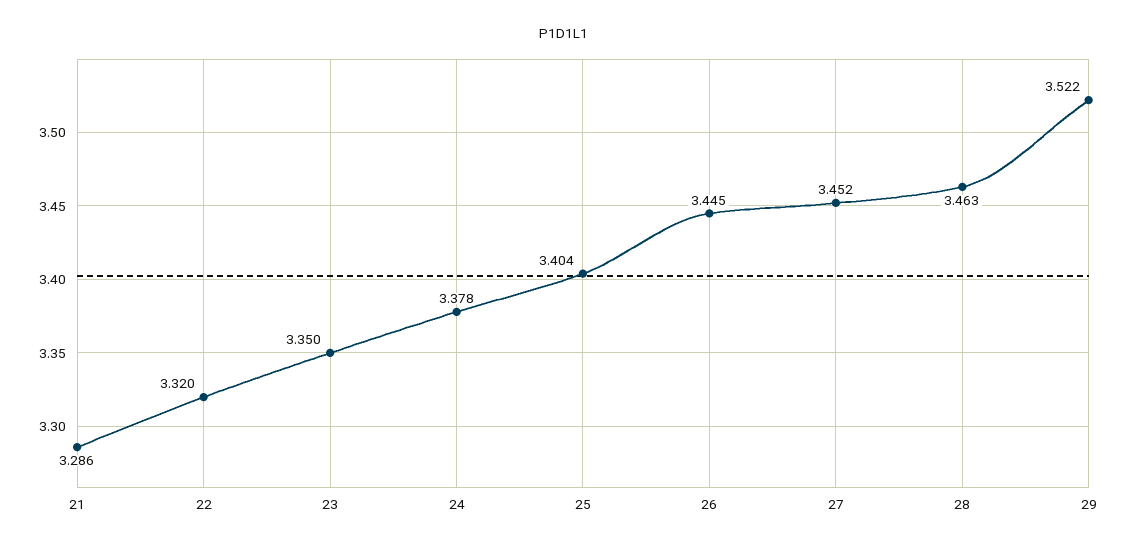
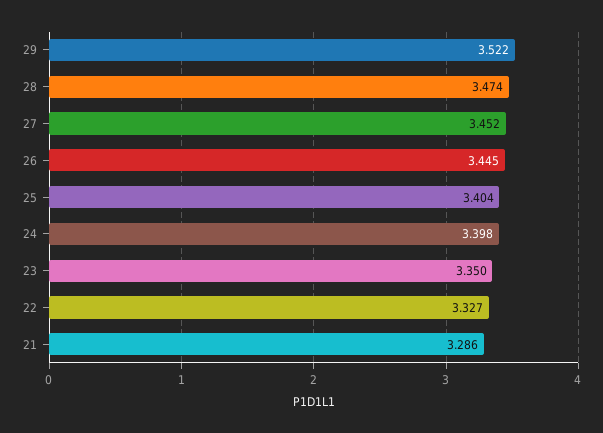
  {
    "21": 3.286,
-   "22": 3.32,
+   "22": 3.327,
    "23": 3.35,
-   "24": 3.378,
+   "24": 3.398,
    "25": 3.404,
    "26": 3.445,
    "27": 3.452,
-   "28": 3.463,
+   "28": 3.474,
    "29": 3.522
  }

